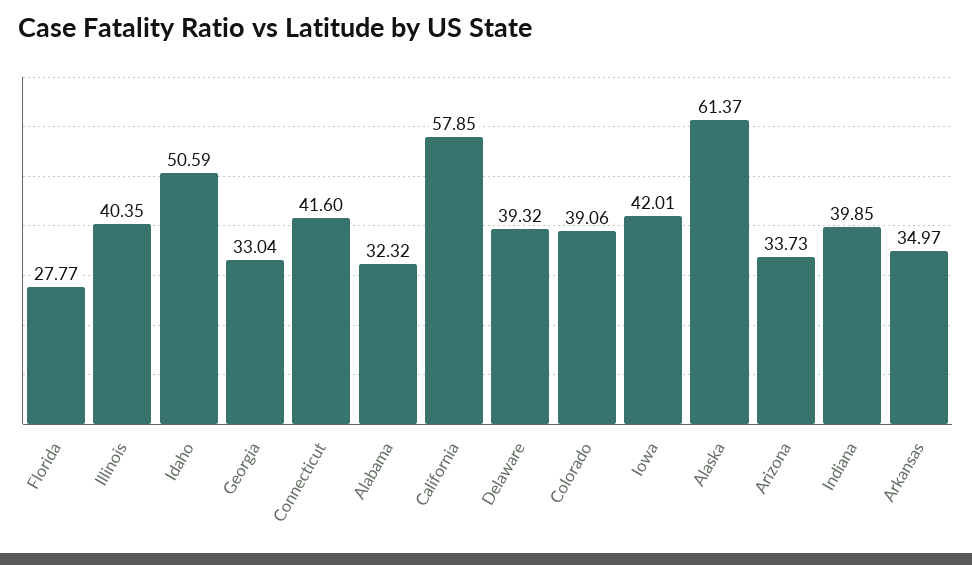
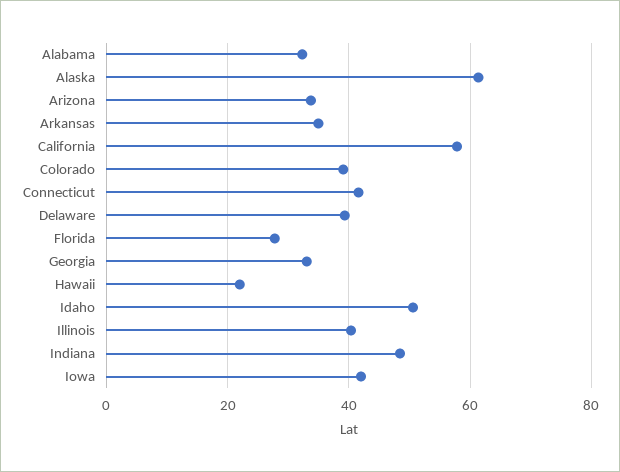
  {
    "Florida": 27.77,
    "Illinois": 40.35,
    "Idaho": 50.59,
    "Georgia": 33.04,
    "Connecticut": 41.6,
    "Alabama": 32.32,
    "California": 57.85,
    "Delaware": 39.32,
    "Colorado": 39.06,
    "Iowa": 42.01,
    "Alaska": 61.37,
    "Arizona": 33.73,
-   "Indiana": 39.85,
+   "Indiana": 48,
-   "Arkansas": 34.97
+   "Arkansas": 34.97,
+   "Hawaii": 22
  }

